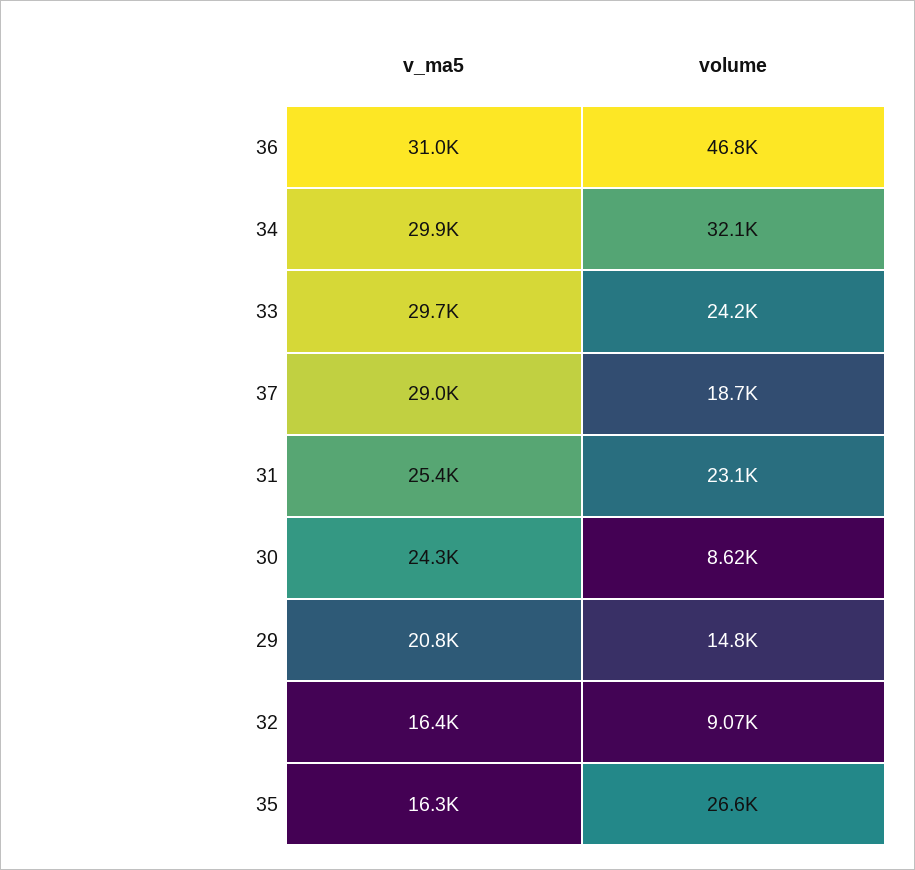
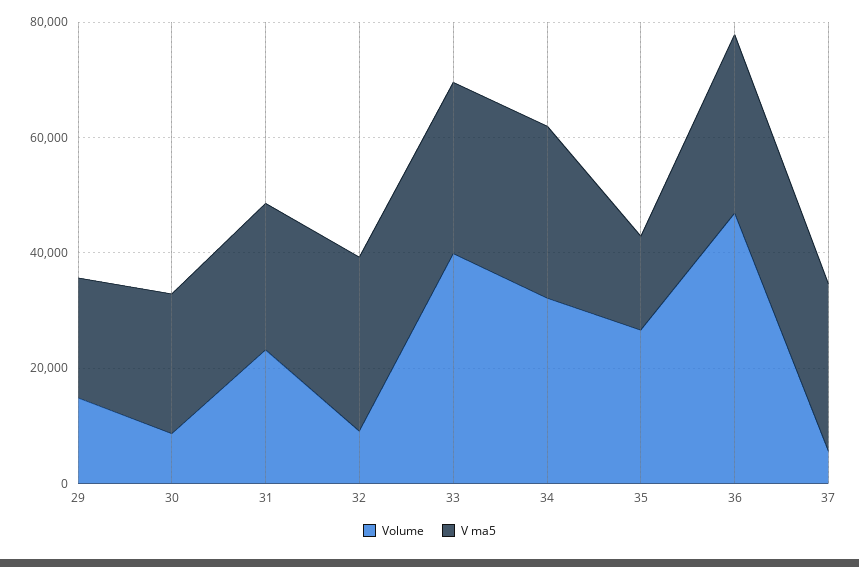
  {
    "v_ma5": {
      "36": 31000,
      "34": 29900,
      "33": 29700,
      "37": 29000,
      "31": 25400,
      "30": 24300,
      "29": 20800,
-     "32": 16400,
+     "32": 30000,
      "35": 16300
    },
    "volume": {
      "36": 46800,
      "34": 32100,
-     "33": 24200,
+     "33": 40000,
-     "37": 18700,
+     "37": 5000,
      "31": 23100,
      "30": 8620,
      "29": 14800,
      "32": 9070,
      "35": 26600
    }
  }

